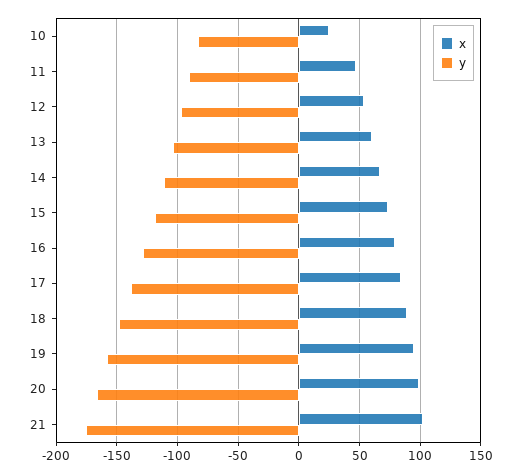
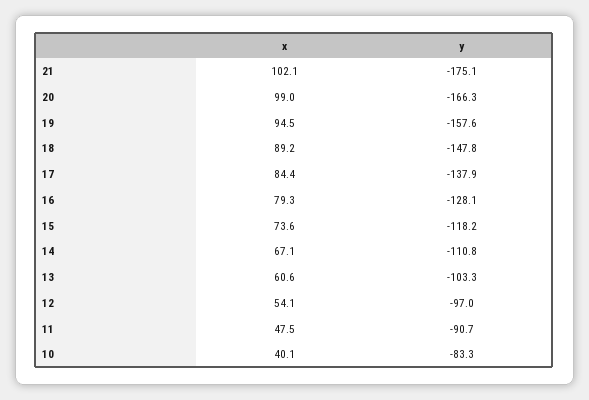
  {
    "x": {
-     "10": 25,
+     "10": 40.1,
      "11": 47.5,
      "12": 54.1,
      "13": 60.6,
      "14": 67.1,
      "15": 73.6,
      "16": 79.3,
      "17": 84.4,
      "18": 89.2,
      "19": 94.5,
      "20": 99,
      "21": 102.1
    },
    "y": {
      "10": -83.3,
      "11": -90.7,
      "12": -97,
      "13": -103.3,
      "14": -110.8,
      "15": -118.2,
      "16": -128.1,
      "17": -137.9,
      "18": -147.8,
      "19": -157.6,
      "20": -166.3,
      "21": -175.1
    }
  }

